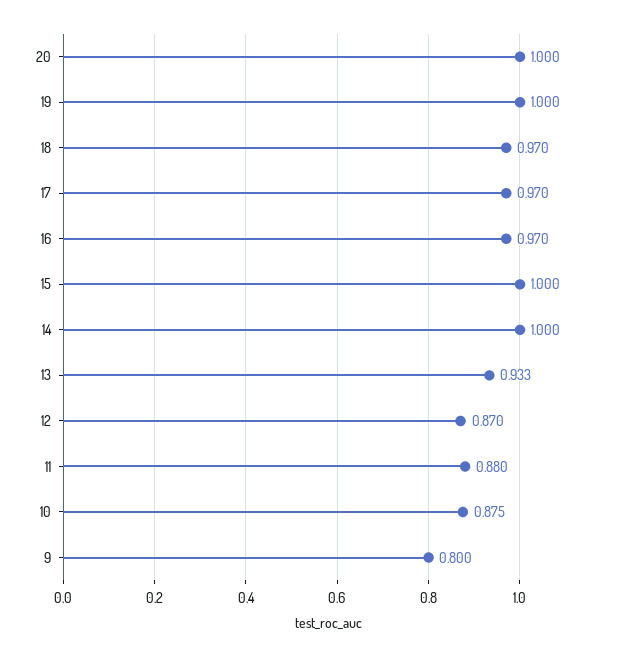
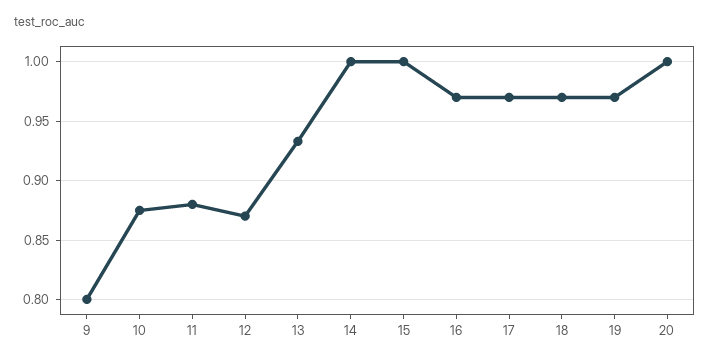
  {
    "20": 1,
-   "19": 1,
+   "19": 0.97,
    "18": 0.97,
    "17": 0.97,
    "16": 0.97,
    "15": 1,
    "14": 1,
    "13": 0.933,
    "12": 0.87,
    "11": 0.88,
    "10": 0.875,
    "9": 0.8
  }

